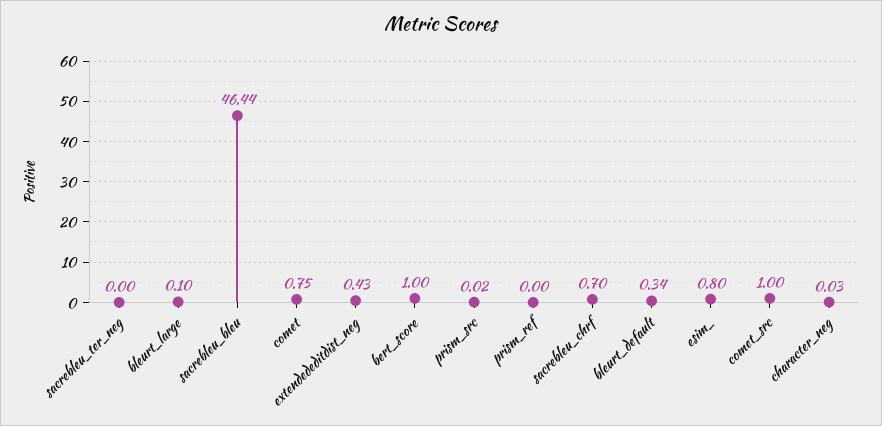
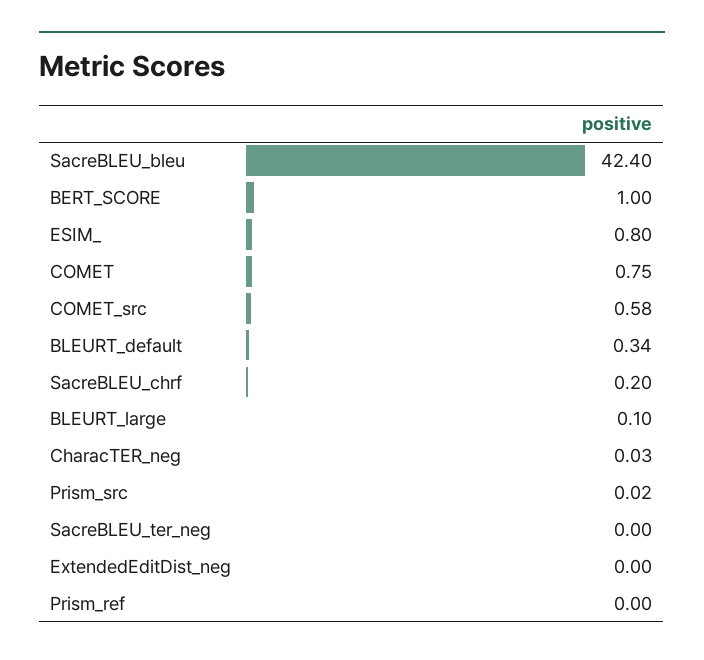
  {
    "sacrebleu_ter_neg": 0,
    "bleurt_large": 0.1,
-   "sacrebleu_bleu": 46.44,
+   "sacrebleu_bleu": 42.4,
    "comet": 0.75,
-   "extendededitdist_neg": 0.43,
+   "extendededitdist_neg": 0,
    "bert_score": 1,
    "prism_src": 0.02,
    "prism_ref": 0,
-   "sacrebleu_chrf": 0.7,
+   "sacrebleu_chrf": 0.2,
    "bleurt_default": 0.34,
    "esim_": 0.8,
-   "comet_src": 1,
+   "comet_src": 0.58,
    "character_neg": 0.03
  }

